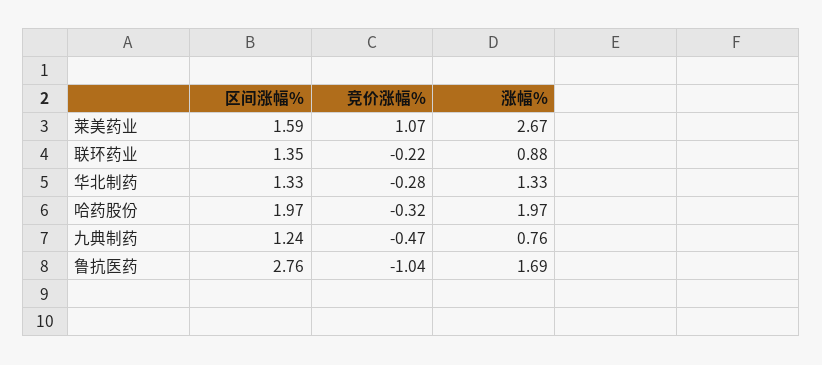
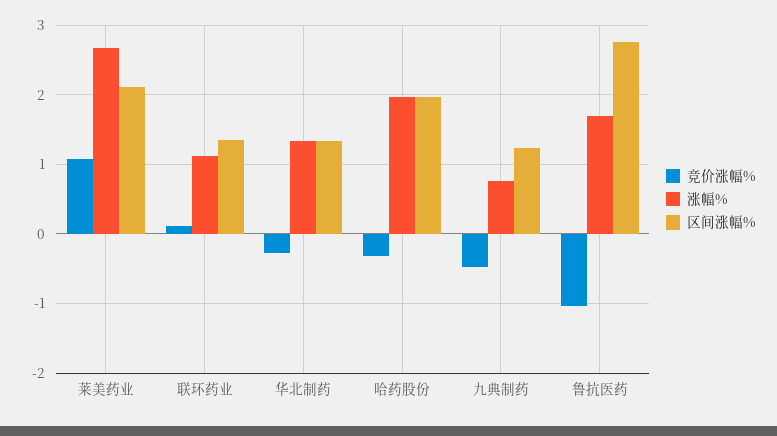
  {
    "区间涨幅%": {
-     "莱美药业": 1.59,
+     "莱美药业": 2.1,
      "联环药业": 1.35,
      "华北制药": 1.33,
      "哈药股份": 1.97,
      "九典制药": 1.24,
      "鲁抗医药": 2.76
    },
    "竞价涨幅%": {
      "莱美药业": 1.07,
-     "联环药业": -0.22,
+     "联环药业": 0.1,
      "华北制药": -0.28,
      "哈药股份": -0.32,
      "九典制药": -0.47,
      "鲁抗医药": -1.04
    },
    "涨幅%": {
      "莱美药业": 2.67,
-     "联环药业": 0.88,
+     "联环药业": 1.1,
      "华北制药": 1.33,
      "哈药股份": 1.97,
      "九典制药": 0.76,
      "鲁抗医药": 1.69
    }
  }

